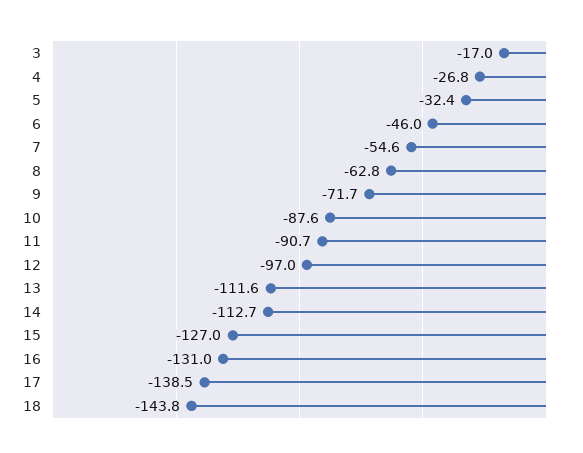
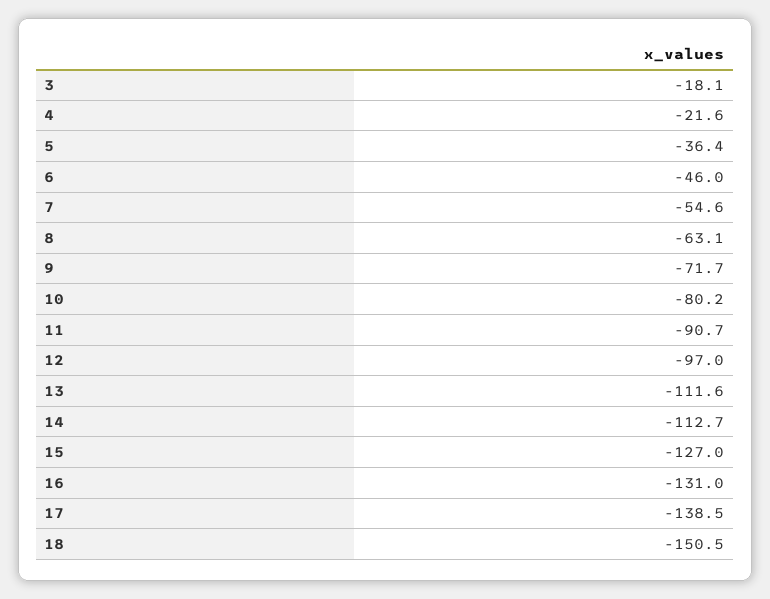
  {
-   "3": -17,
+   "3": -18.1,
-   "4": -26.8,
+   "4": -21.6,
-   "5": -32.4,
+   "5": -36.4,
    "6": -46,
    "7": -54.6,
-   "8": -62.8,
+   "8": -63.1,
    "9": -71.7,
-   "10": -87.6,
+   "10": -80.2,
    "11": -90.7,
    "12": -97,
    "13": -111.6,
    "14": -112.7,
    "15": -127,
    "16": -131,
    "17": -138.5,
-   "18": -143.8
+   "18": -150.5
  }

